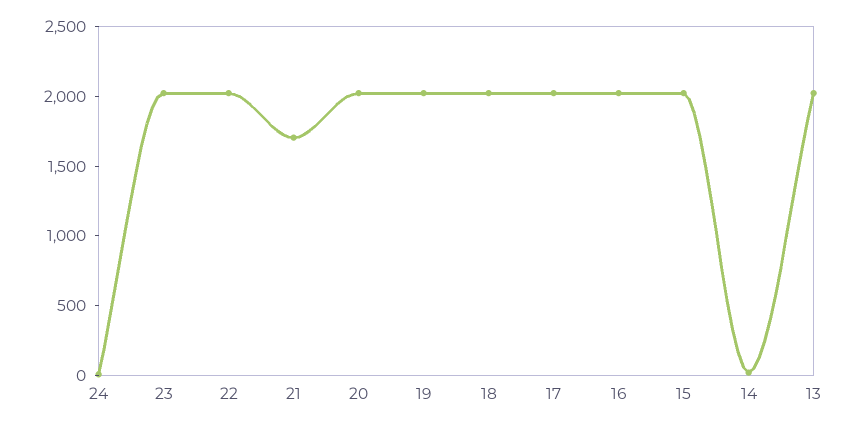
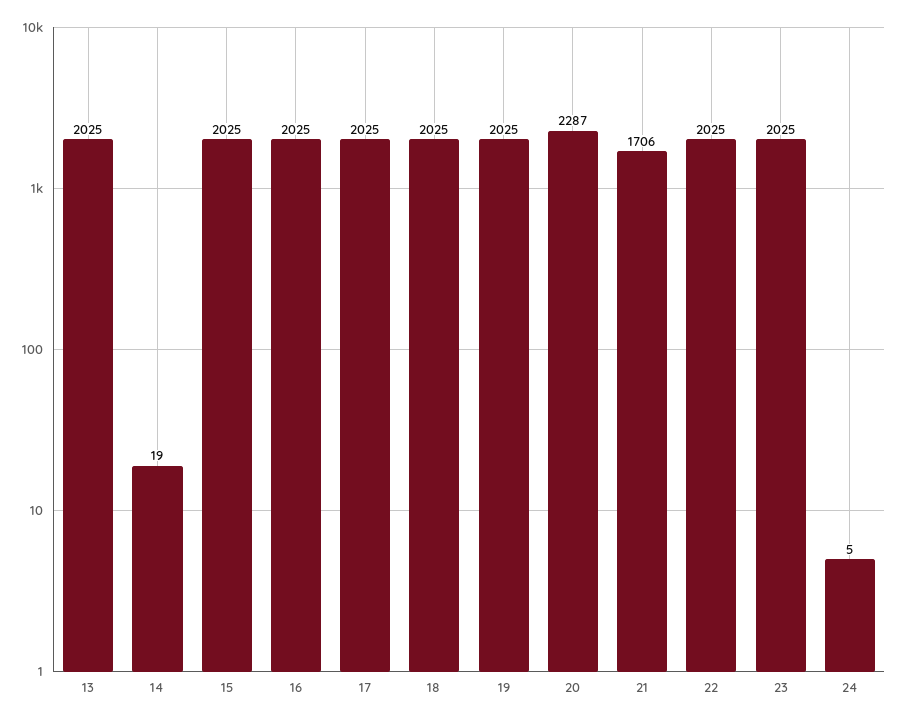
  {
    "24": 5,
    "23": 2025,
    "22": 2025,
    "21": 1706,
-   "20": 2000,
+   "20": 2287,
    "19": 2025,
    "18": 2025,
    "17": 2025,
    "16": 2025,
    "15": 2025,
    "14": 19,
    "13": 2025
  }

